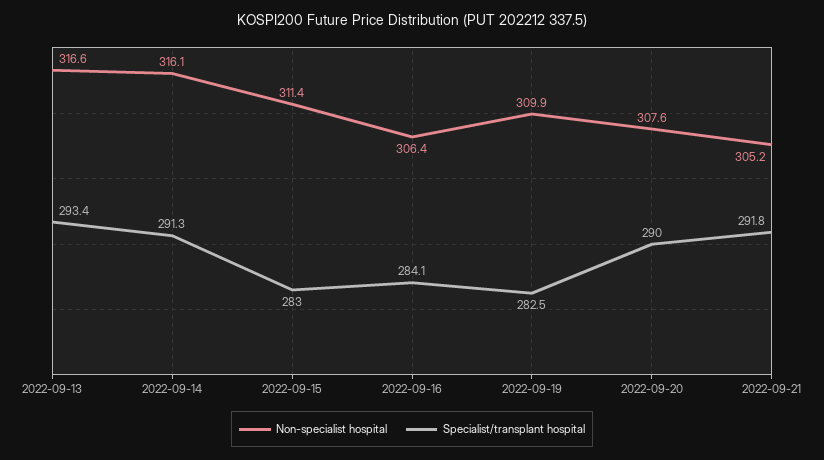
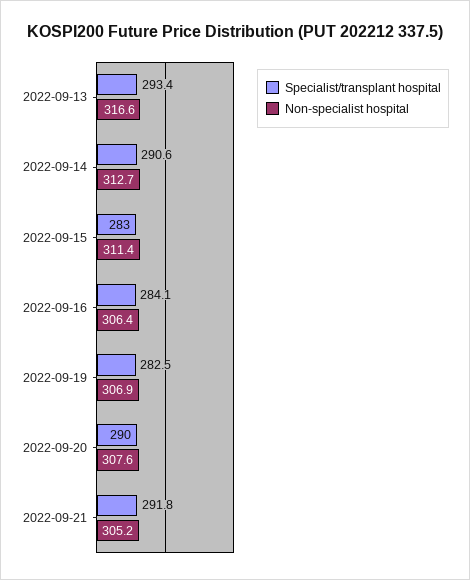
  {
    "Non-specialist hospital": {
      "2022-09-13": 316.6,
-     "2022-09-14": 316.1,
+     "2022-09-14": 312.7,
      "2022-09-15": 311.4,
      "2022-09-16": 306.4,
-     "2022-09-19": 309.9,
+     "2022-09-19": 306.9,
      "2022-09-20": 307.6,
      "2022-09-21": 305.2
    },
    "Specialist/transplant hospital": {
      "2022-09-13": 293.4,
-     "2022-09-14": 291.3,
+     "2022-09-14": 290.6,
      "2022-09-15": 283,
      "2022-09-16": 284.1,
      "2022-09-19": 282.5,
      "2022-09-20": 290,
      "2022-09-21": 291.8
    }
  }

